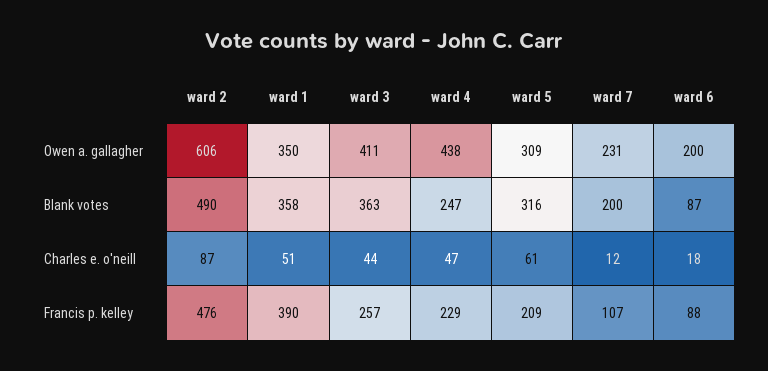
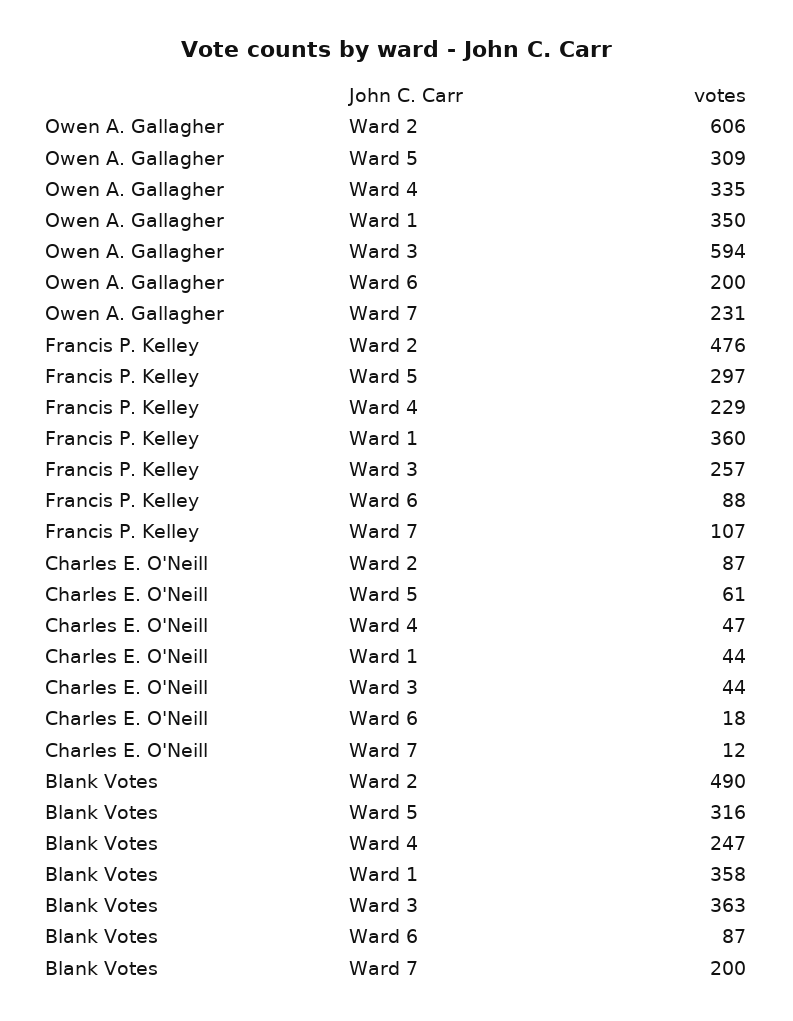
  {
    "ward 2": {
      "Owen a. gallagher": 606,
      "Blank votes": 490,
      "Charles e. o'neill": 87,
      "Francis p. kelley": 476
    },
    "ward 1": {
      "Owen a. gallagher": 350,
      "Blank votes": 358,
-     "Charles e. o'neill": 51,
+     "Charles e. o'neill": 44,
-     "Francis p. kelley": 390
+     "Francis p. kelley": 360
    },
    "ward 3": {
-     "Owen a. gallagher": 411,
+     "Owen a. gallagher": 594,
      "Blank votes": 363,
      "Charles e. o'neill": 44,
      "Francis p. kelley": 257
    },
    "ward 4": {
-     "Owen a. gallagher": 438,
+     "Owen a. gallagher": 335,
      "Blank votes": 247,
      "Charles e. o'neill": 47,
      "Francis p. kelley": 229
    },
    "ward 5": {
      "Owen a. gallagher": 309,
      "Blank votes": 316,
      "Charles e. o'neill": 61,
-     "Francis p. kelley": 209
+     "Francis p. kelley": 297
    },
    "ward 7": {
      "Owen a. gallagher": 231,
      "Blank votes": 200,
      "Charles e. o'neill": 12,
      "Francis p. kelley": 107
    },
    "ward 6": {
      "Owen a. gallagher": 200,
      "Blank votes": 87,
      "Charles e. o'neill": 18,
      "Francis p. kelley": 88
    }
  }

